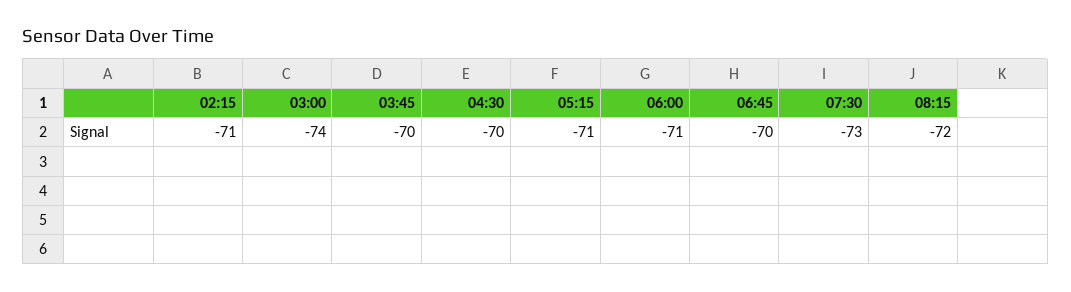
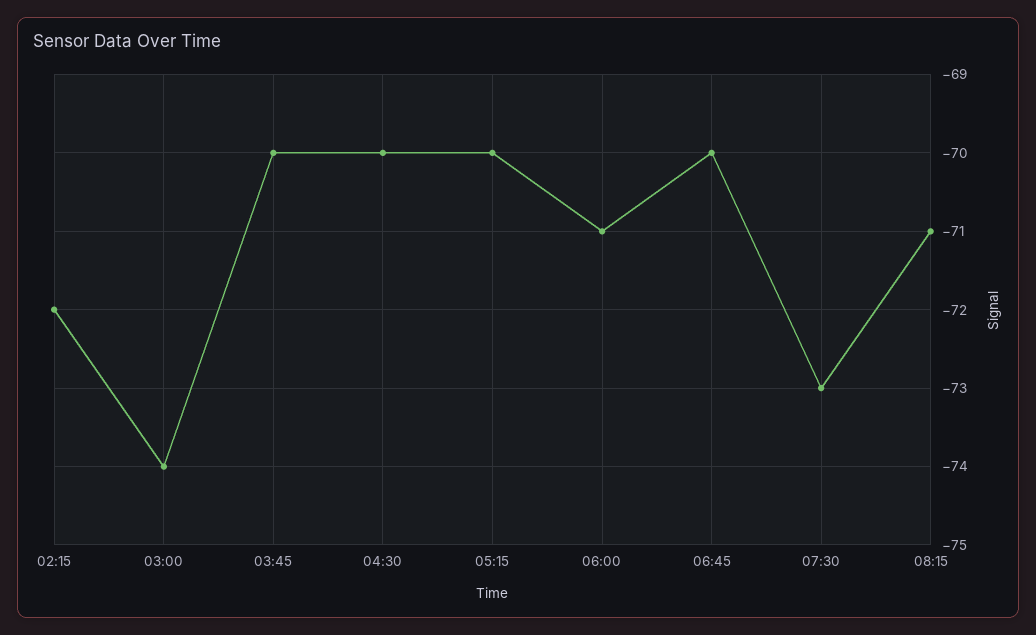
  {
-   "02:15": -71,
+   "02:15": -72,
    "03:00": -74,
    "03:45": -70,
    "04:30": -70,
-   "05:15": -71,
+   "05:15": -70,
    "06:00": -71,
    "06:45": -70,
    "07:30": -73,
-   "08:15": -72
+   "08:15": -71
  }

